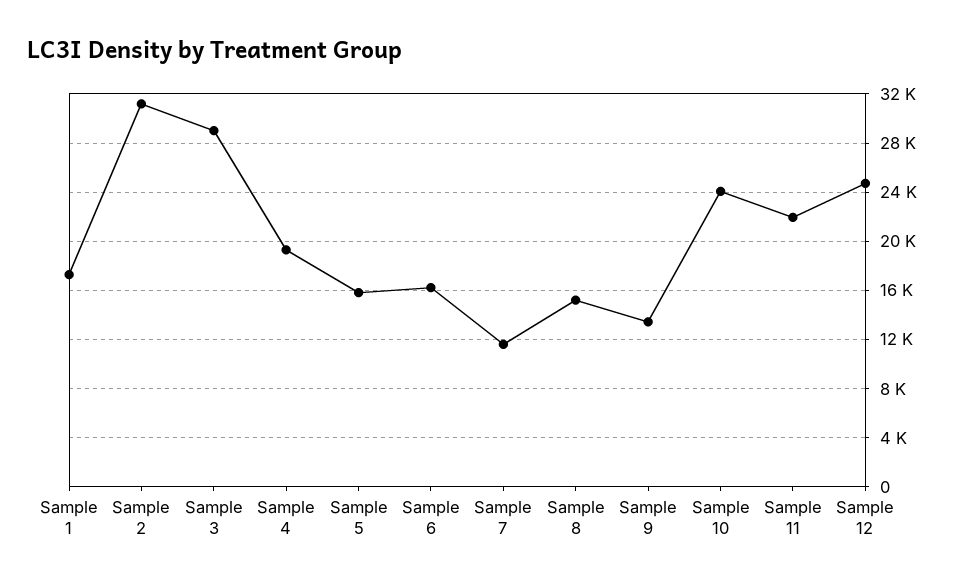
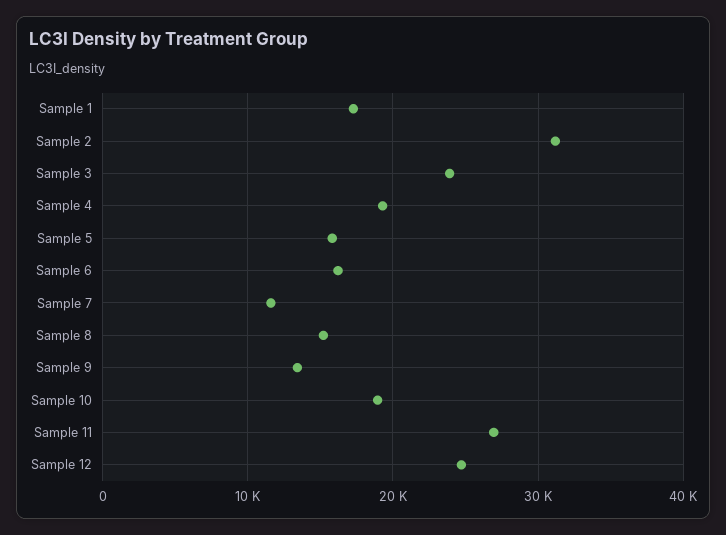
  {
    "Sample 1": 17500,
    "Sample 2": 31000,
-   "Sample 3": 29000,
+   "Sample 3": 24000,
    "Sample 4": 19500,
    "Sample 5": 16000,
    "Sample 6": 16000,
    "Sample 7": 11500,
    "Sample 8": 15000,
    "Sample 9": 13500,
-   "Sample 10": 24000,
+   "Sample 10": 19000,
-   "Sample 11": 22000,
+   "Sample 11": 27000,
    "Sample 12": 24500
  }

